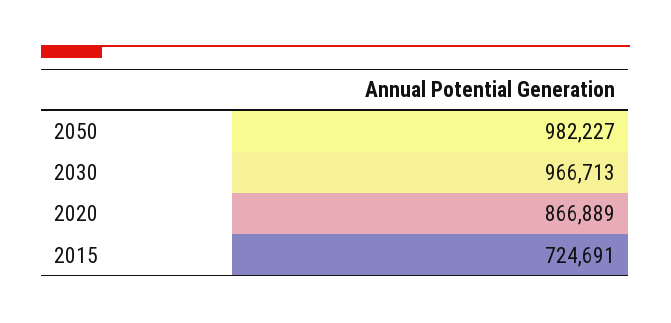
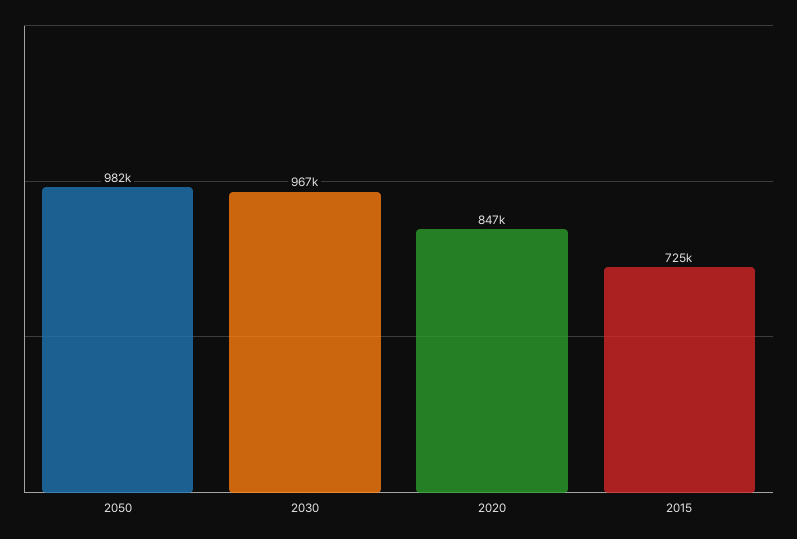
  {
    "2050": 982227,
    "2030": 966713,
-   "2020": 866889,
+   "2020": 847000,
    "2015": 724691
  }

